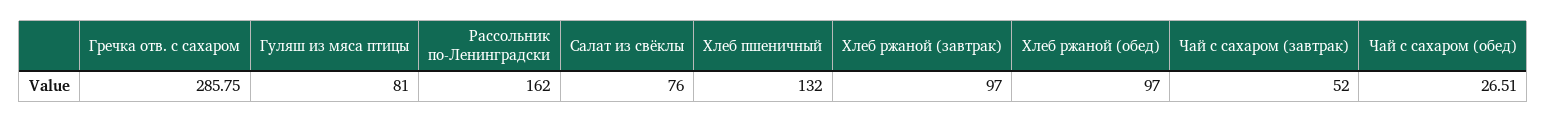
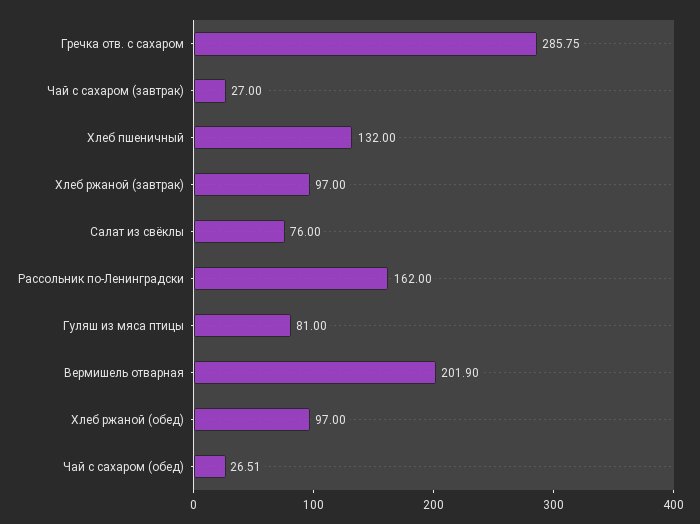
  {
    "Гречка отв. с сахаром": 285.75,
    "Гуляш из мяса птицы": 81,
    "Рассольник по-Ленинградски": 162,
    "Салат из свёклы": 76,
    "Хлеб пшеничный": 132,
    "Хлеб ржаной (завтрак)": 97,
    "Хлеб ржаной (обед)": 97,
-   "Чай с сахаром (завтрак)": 52,
+   "Чай с сахаром (завтрак)": 27,
-   "Чай с сахаром (обед)": 26.51
+   "Чай с сахаром (обед)": 26.51,
+   "Вермишель отварная": 201.9
  }

